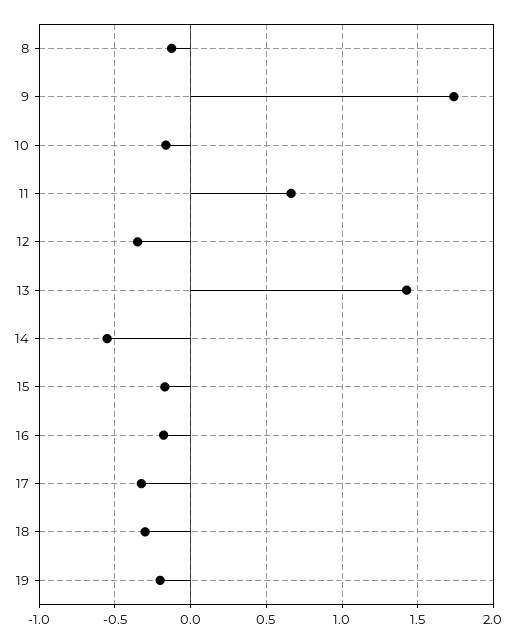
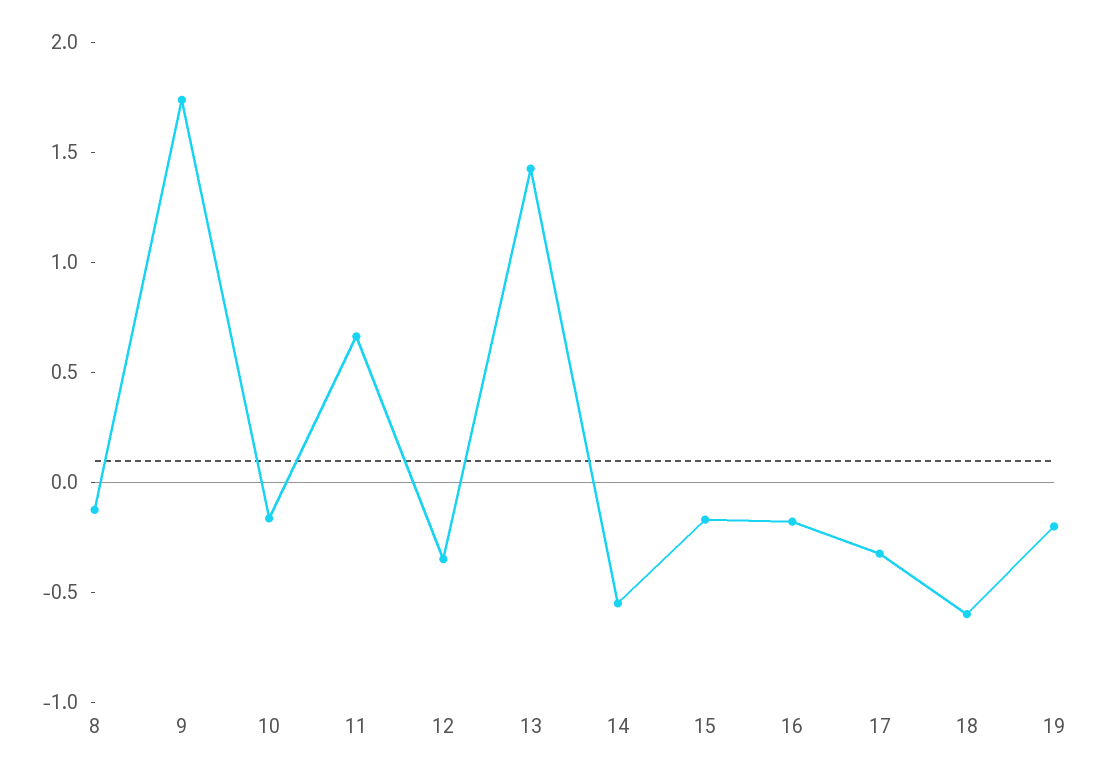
  {
    "8": -0.15,
    "9": 1.75,
    "10": -0.15,
    "11": 0.65,
    "12": -0.35,
    "13": 1.45,
    "14": -0.55,
    "15": -0.15,
    "16": -0.2,
    "17": -0.35,
-   "18": -0.3,
+   "18": -0.6,
    "19": -0.2
  }

